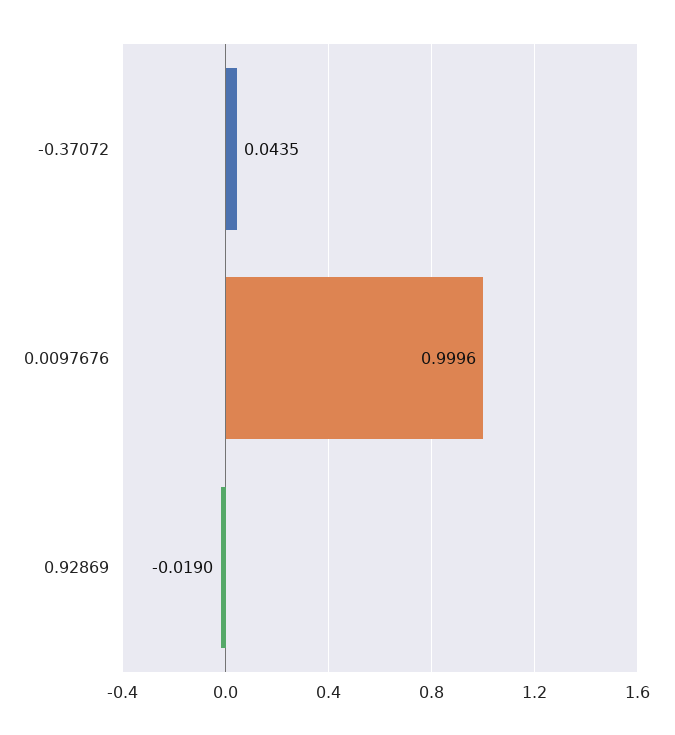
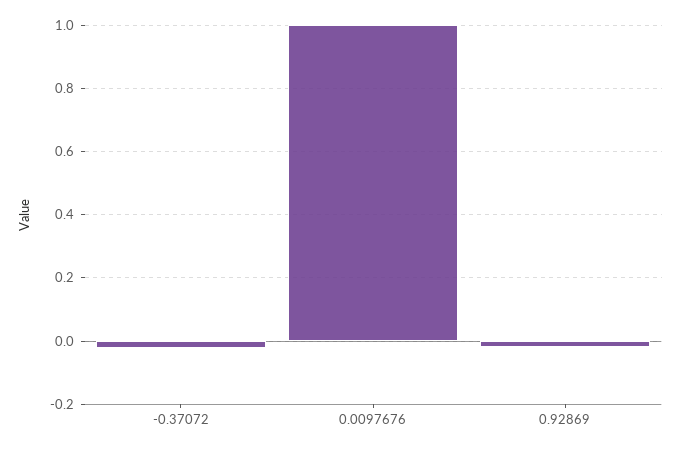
  {
-   "-0.37072": 0.0435,
+   "-0.37072": -0.02,
    "0.0097676": 0.9996,
    "0.92869": -0.019
  }

